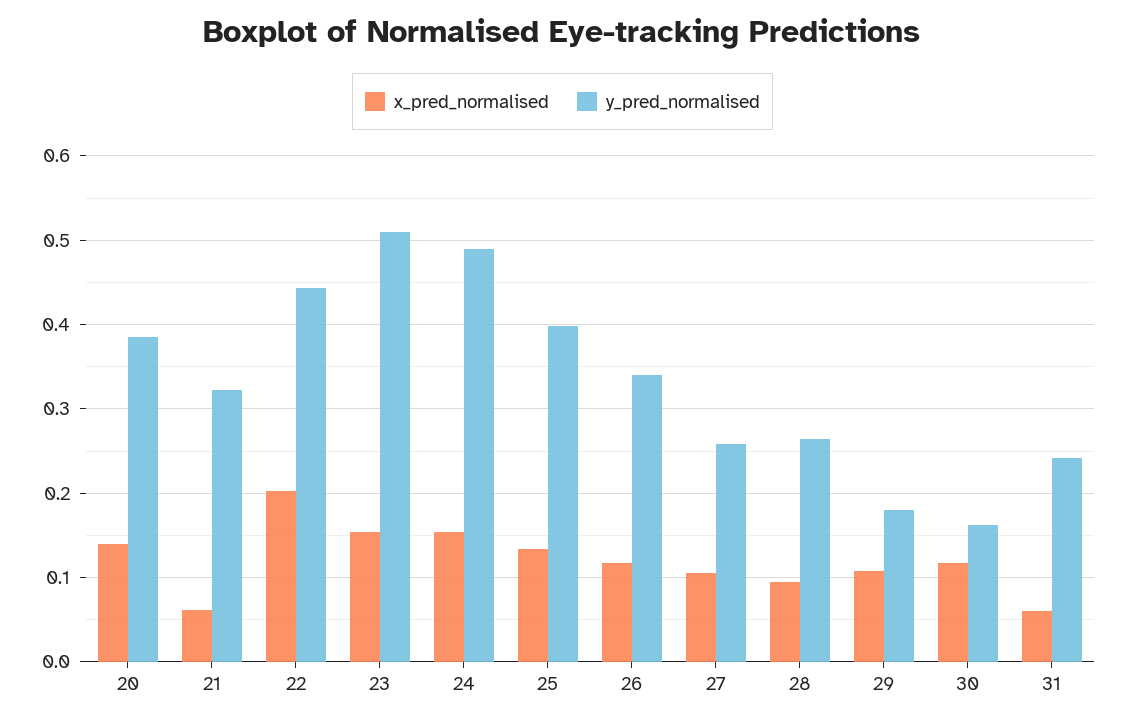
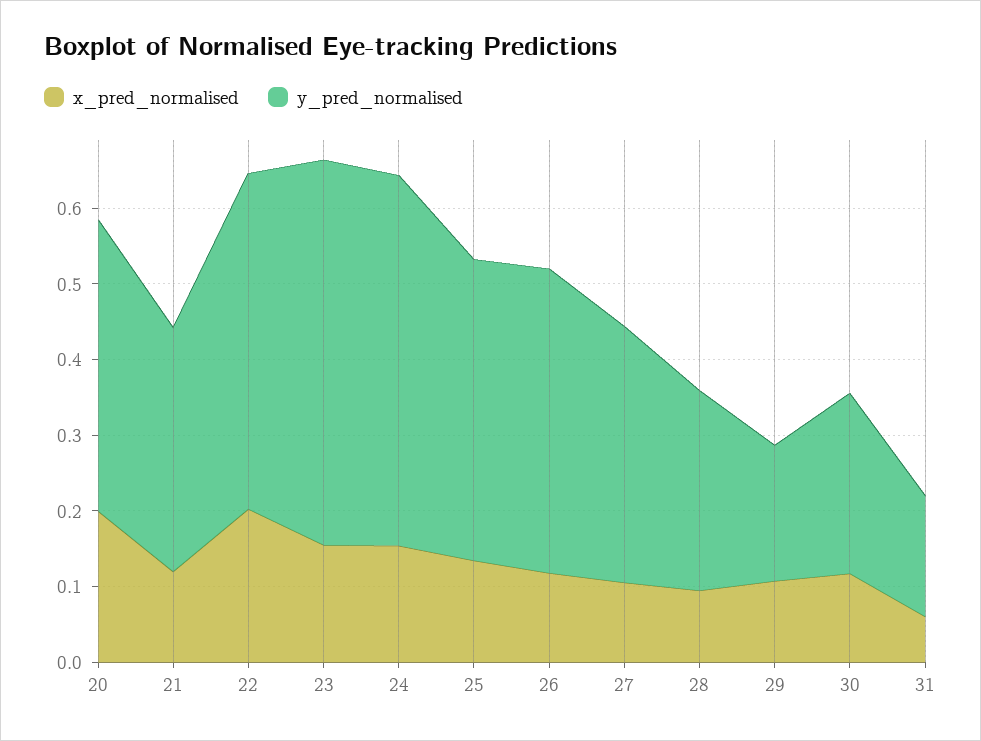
  {
    "x_pred_normalised": {
-     "20": 0.14,
+     "20": 0.2,
-     "21": 0.06,
+     "21": 0.12,
      "22": 0.2,
      "23": 0.15,
      "24": 0.15,
      "25": 0.13,
      "26": 0.12,
      "27": 0.11,
      "28": 0.09,
      "29": 0.11,
      "30": 0.12,
      "31": 0.06
    },
    "y_pred_normalised": {
      "20": 0.39,
      "21": 0.32,
      "22": 0.44,
      "23": 0.51,
      "24": 0.49,
      "25": 0.4,
-     "26": 0.34,
+     "26": 0.4,
-     "27": 0.26,
+     "27": 0.34,
      "28": 0.26,
      "29": 0.18,
-     "30": 0.16,
+     "30": 0.24,
-     "31": 0.24
+     "31": 0.16
    }
  }

